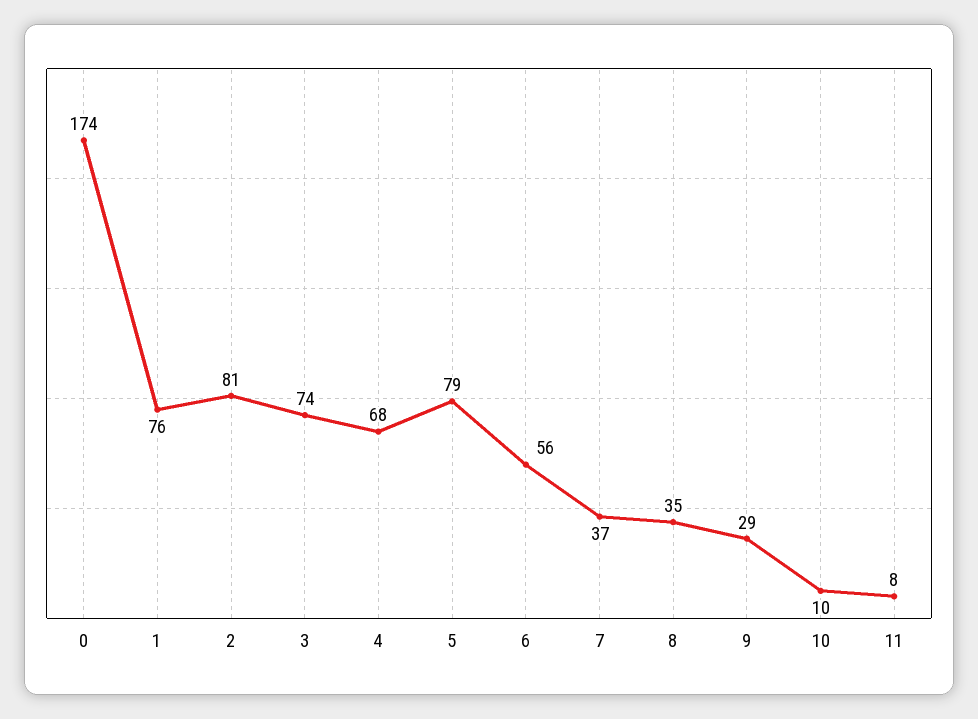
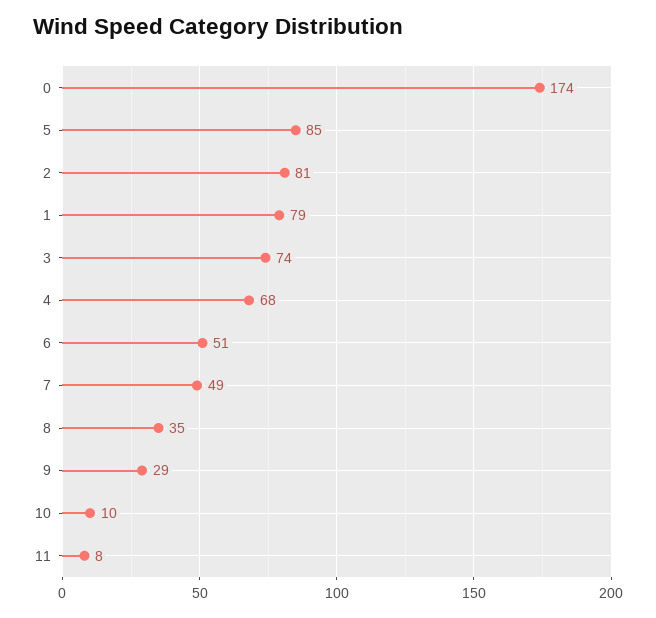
  {
    "0": 174,
-   "1": 76,
+   "1": 79,
    "2": 81,
    "3": 74,
    "4": 68,
-   "5": 79,
+   "5": 85,
-   "6": 56,
+   "6": 51,
-   "7": 37,
+   "7": 49,
    "8": 35,
    "9": 29,
    "10": 10,
    "11": 8
  }

